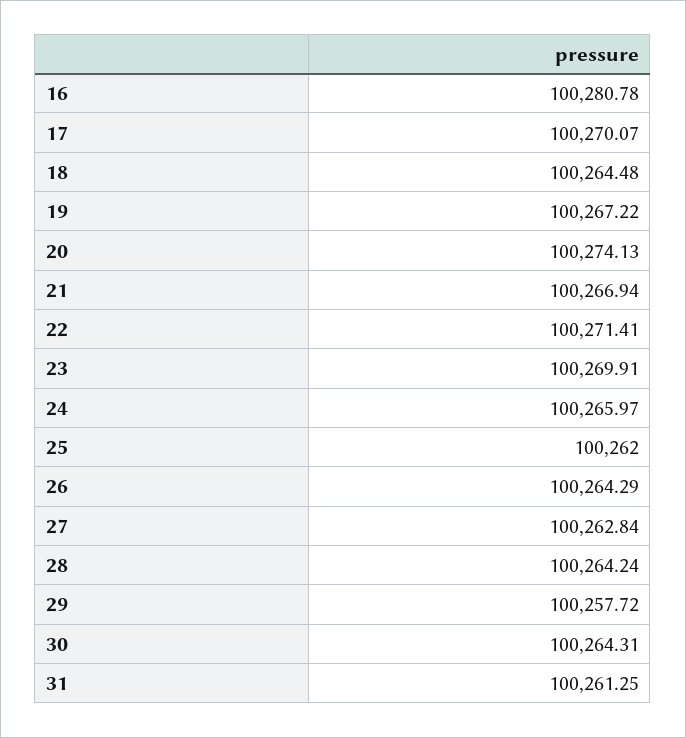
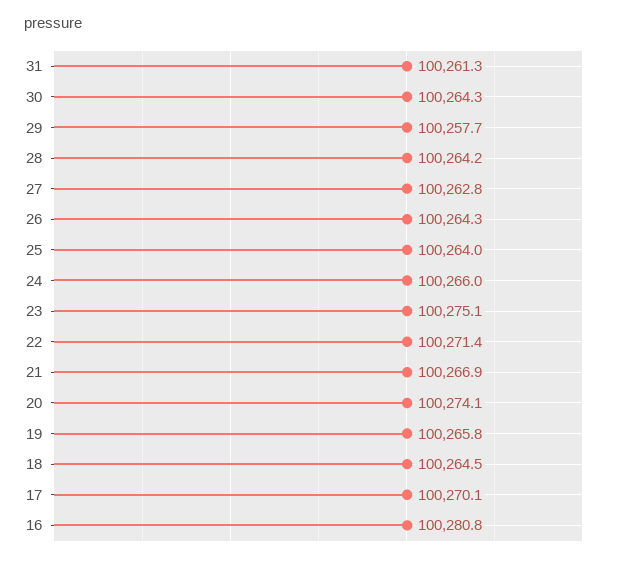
  {
    "16": 100280.78,
    "17": 100270.07,
    "18": 100264.48,
-   "19": 100267.22,
+   "19": 100265.8,
    "20": 100274.13,
    "21": 100266.94,
    "22": 100271.41,
-   "23": 100269.91,
+   "23": 100275.1,
    "24": 100265.97,
-   "25": 100262,
+   "25": 100264,
    "26": 100264.29,
    "27": 100262.84,
    "28": 100264.24,
    "29": 100257.72,
    "30": 100264.31,
    "31": 100261.25
  }

